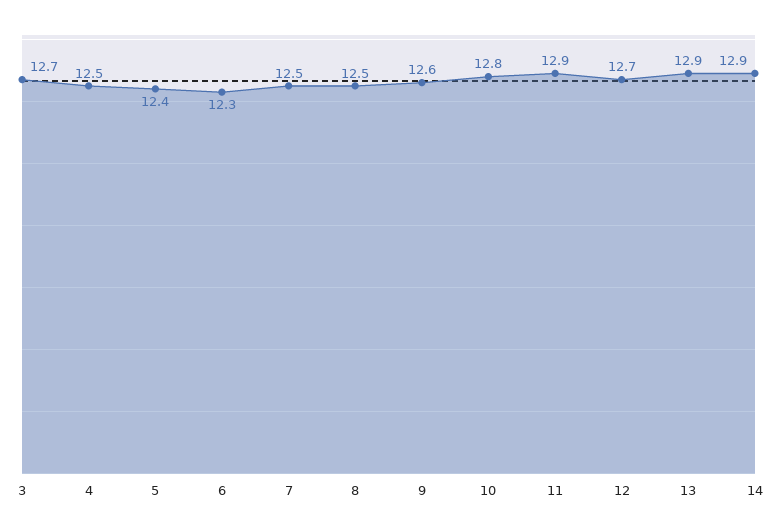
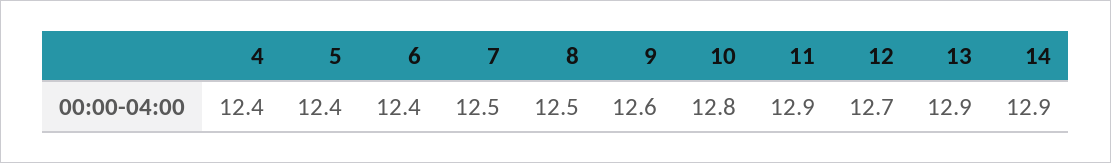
  {
-   "3": 12.7,
-   "4": 12.5,
+   "4": 12.4,
    "5": 12.4,
-   "6": 12.3,
+   "6": 12.4,
    "7": 12.5,
    "8": 12.5,
    "9": 12.6,
    "10": 12.8,
    "11": 12.9,
    "12": 12.7,
    "13": 12.9,
    "14": 12.9
  }

